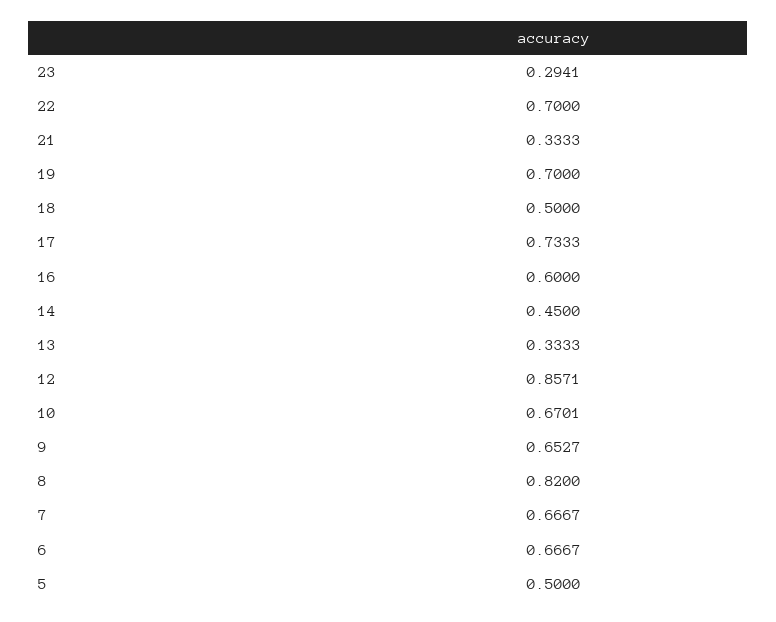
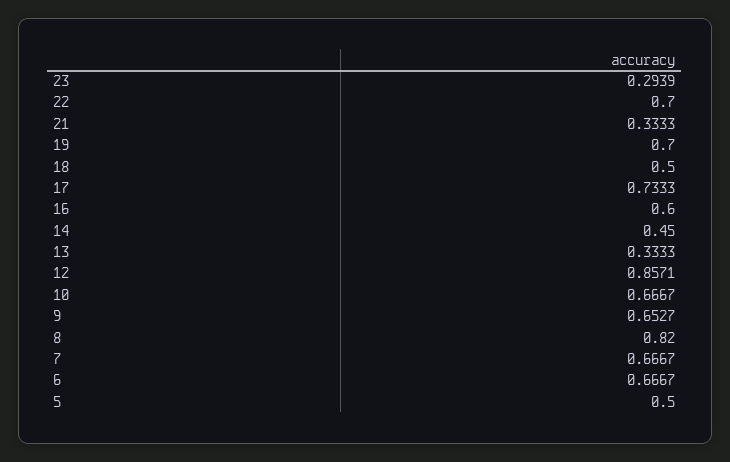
  {
-   "23": 0.2941,
+   "23": 0.2939,
    "22": 0.7,
    "21": 0.3333,
    "19": 0.7,
    "18": 0.5,
    "17": 0.7333,
    "16": 0.6,
    "14": 0.45,
    "13": 0.3333,
    "12": 0.8571,
-   "10": 0.6701,
+   "10": 0.6667,
    "9": 0.6527,
    "8": 0.82,
    "7": 0.6667,
    "6": 0.6667,
    "5": 0.5
  }

